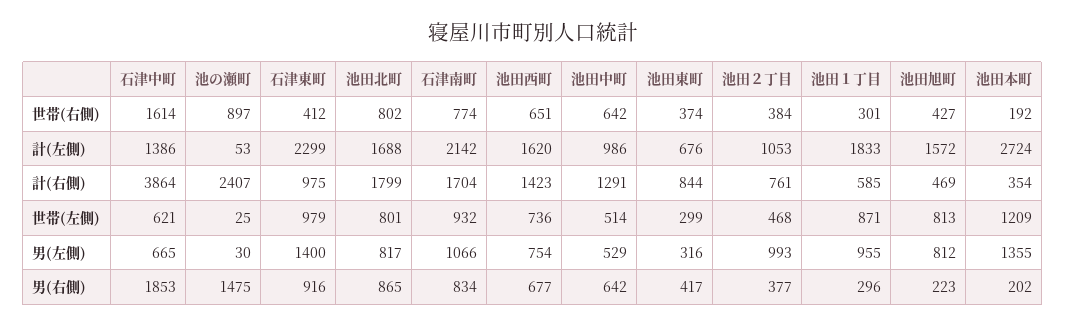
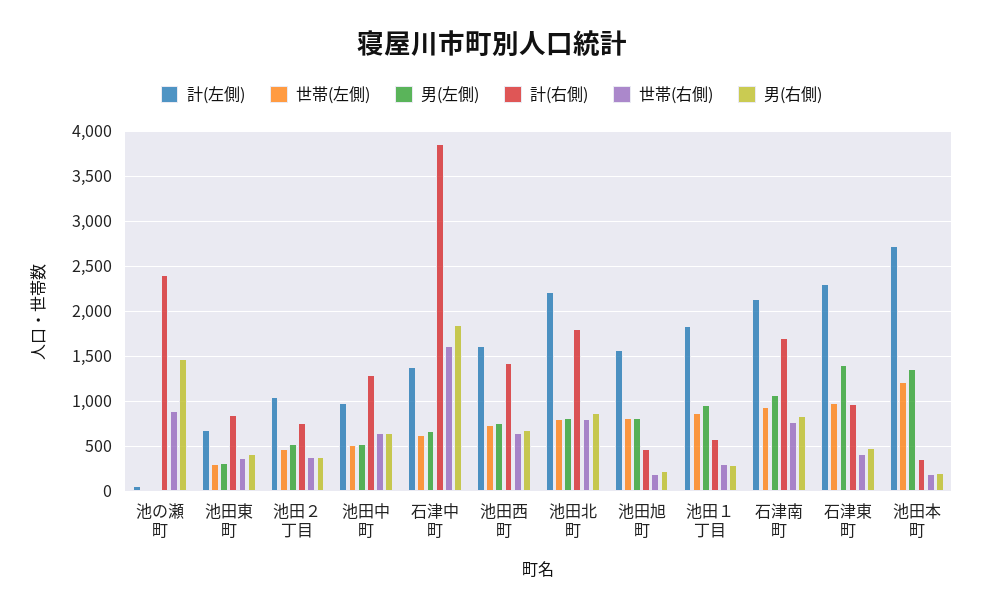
  {
    "世帯(右側)": {
      "石津中町": 1614,
      "池の瀬町": 897,
      "石津東町": 412,
      "池田北町": 802,
      "石津南町": 774,
      "池田西町": 651,
      "池田中町": 642,
      "池田東町": 374,
      "池田２丁目": 384,
      "池田１丁目": 301,
-     "池田旭町": 427,
+     "池田旭町": 200,
      "池田本町": 192
    },
    "計(左側)": {
      "石津中町": 1386,
      "池の瀬町": 53,
      "石津東町": 2299,
-     "池田北町": 1688,
+     "池田北町": 2200,
      "石津南町": 2142,
      "池田西町": 1620,
      "池田中町": 986,
      "池田東町": 676,
      "池田２丁目": 1053,
      "池田１丁目": 1833,
      "池田旭町": 1572,
      "池田本町": 2724
    },
    "計(右側)": {
      "石津中町": 3864,
      "池の瀬町": 2407,
      "石津東町": 975,
      "池田北町": 1799,
      "石津南町": 1704,
      "池田西町": 1423,
      "池田中町": 1291,
      "池田東町": 844,
      "池田２丁目": 761,
      "池田１丁目": 585,
      "池田旭町": 469,
      "池田本町": 354
    },
    "世帯(左側)": {
      "石津中町": 621,
      "池の瀬町": 25,
      "石津東町": 979,
      "池田北町": 801,
      "石津南町": 932,
      "池田西町": 736,
      "池田中町": 514,
      "池田東町": 299,
      "池田２丁目": 468,
      "池田１丁目": 871,
      "池田旭町": 813,
      "池田本町": 1209
    },
    "男(左側)": {
      "石津中町": 665,
      "池の瀬町": 30,
      "石津東町": 1400,
      "池田北町": 817,
      "石津南町": 1066,
      "池田西町": 754,
      "池田中町": 529,
      "池田東町": 316,
-     "池田２丁目": 993,
+     "池田２丁目": 500,
      "池田１丁目": 955,
      "池田旭町": 812,
      "池田本町": 1355
    },
    "男(右側)": {
      "石津中町": 1853,
      "池の瀬町": 1475,
-     "石津東町": 916,
+     "石津東町": 500,
      "池田北町": 865,
      "石津南町": 834,
      "池田西町": 677,
      "池田中町": 642,
      "池田東町": 417,
      "池田２丁目": 377,
      "池田１丁目": 296,
      "池田旭町": 223,
      "池田本町": 202
    }
  }

